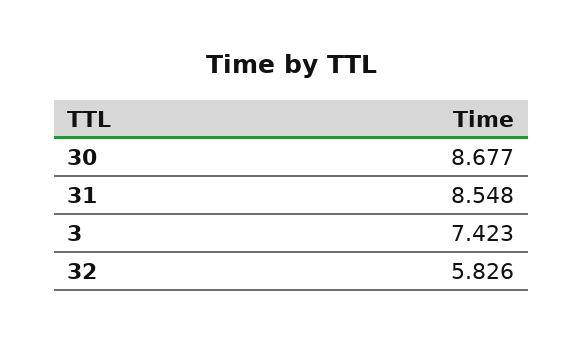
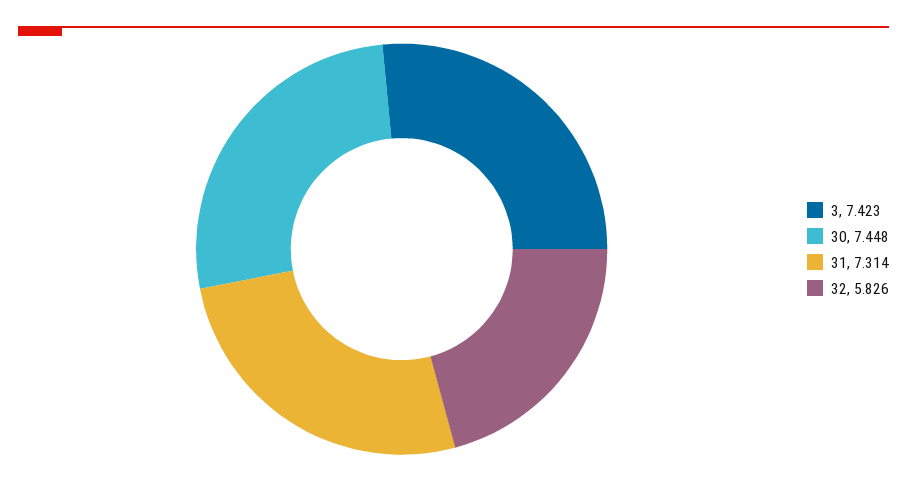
  {
-   "30": 8.677,
+   "30": 7.448,
-   "31": 8.548,
+   "31": 7.314,
    "3": 7.423,
    "32": 5.826
  }

